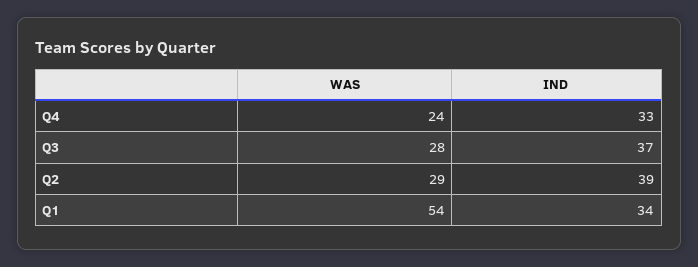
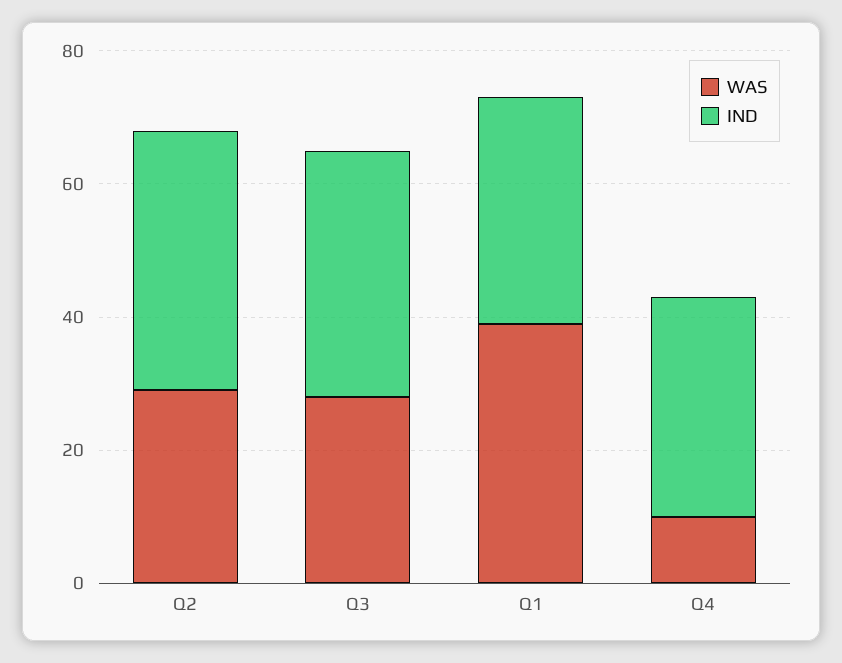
  {
    "WAS": {
-     "Q4": 24,
+     "Q4": 10,
      "Q3": 28,
      "Q2": 29,
-     "Q1": 54
+     "Q1": 40
    },
    "IND": {
      "Q4": 33,
      "Q3": 37,
      "Q2": 39,
      "Q1": 34
    }
  }

